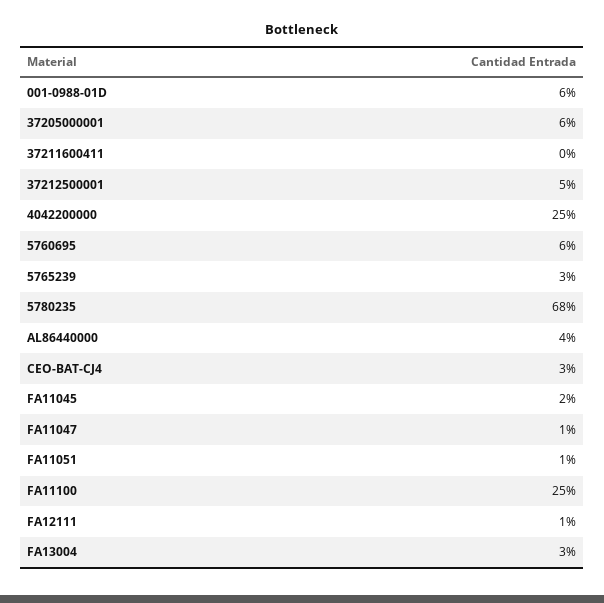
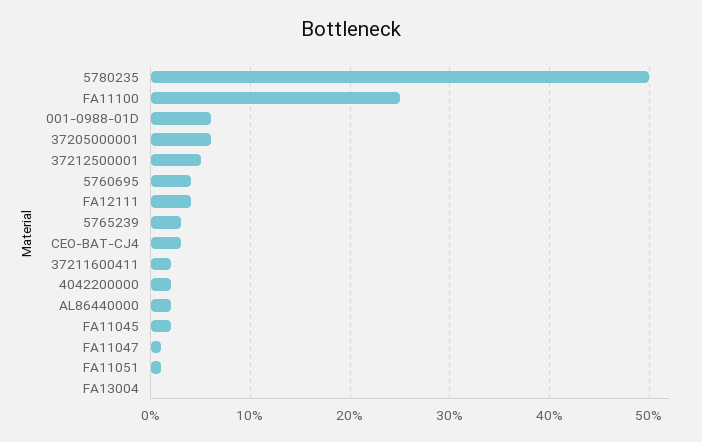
  {
    "001-0988-01D": 6,
    "37205000001": 6,
-   "37211600411": 0,
+   "37211600411": 2,
    "37212500001": 5,
-   "4042200000": 25,
+   "4042200000": 2,
-   "5760695": 6,
+   "5760695": 4,
    "5765239": 3,
-   "5780235": 68,
+   "5780235": 50,
-   "AL86440000": 4,
+   "AL86440000": 2,
    "CEO-BAT-CJ4": 3,
    "FA11045": 2,
    "FA11047": 1,
    "FA11051": 1,
    "FA11100": 25,
-   "FA12111": 1,
+   "FA12111": 4,
-   "FA13004": 3
+   "FA13004": 0
  }

